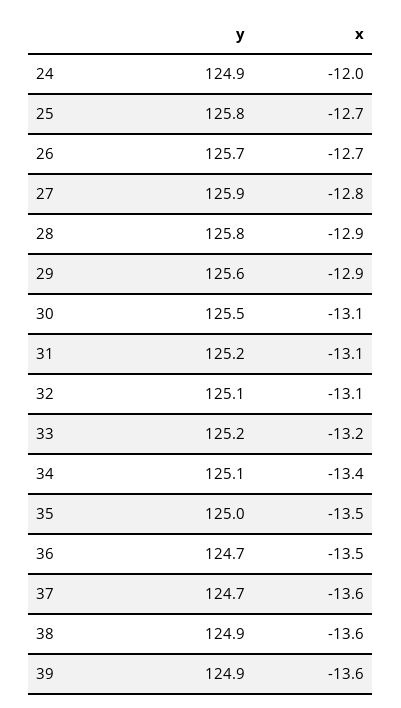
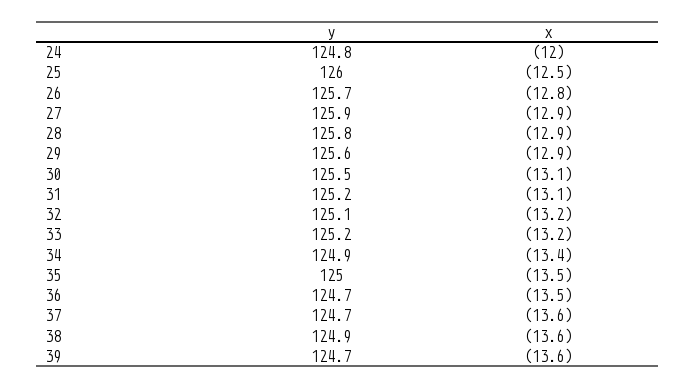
  {
    "y": {
-     "24": 124.9,
+     "24": 124.8,
-     "25": 125.8,
+     "25": 126,
      "26": 125.7,
      "27": 125.9,
      "28": 125.8,
      "29": 125.6,
      "30": 125.5,
      "31": 125.2,
      "32": 125.1,
      "33": 125.2,
-     "34": 125.1,
+     "34": 124.9,
      "35": 125,
      "36": 124.7,
      "37": 124.7,
      "38": 124.9,
-     "39": 124.9
+     "39": 124.7
    },
    "x": {
      "24": -12,
-     "25": -12.7,
+     "25": -12.5,
-     "26": -12.7,
+     "26": -12.8,
-     "27": -12.8,
+     "27": -12.9,
      "28": -12.9,
      "29": -12.9,
      "30": -13.1,
      "31": -13.1,
-     "32": -13.1,
+     "32": -13.2,
      "33": -13.2,
      "34": -13.4,
      "35": -13.5,
      "36": -13.5,
      "37": -13.6,
      "38": -13.6,
      "39": -13.6
    }
  }

